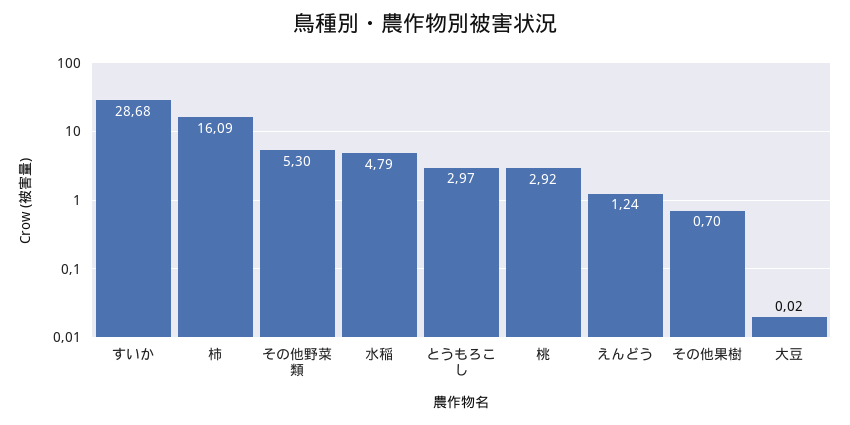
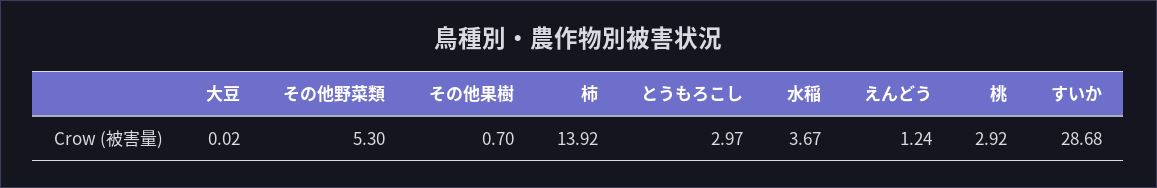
  {
    "すいか": 28.68,
-   "柿": 16.09,
+   "柿": 13.92,
    "その他野菜類": 5.3,
-   "水稲": 4.79,
+   "水稲": 3.67,
    "とうもろこし": 2.97,
    "桃": 2.92,
    "えんどう": 1.24,
    "その他果樹": 0.7,
    "大豆": 0.02
  }

